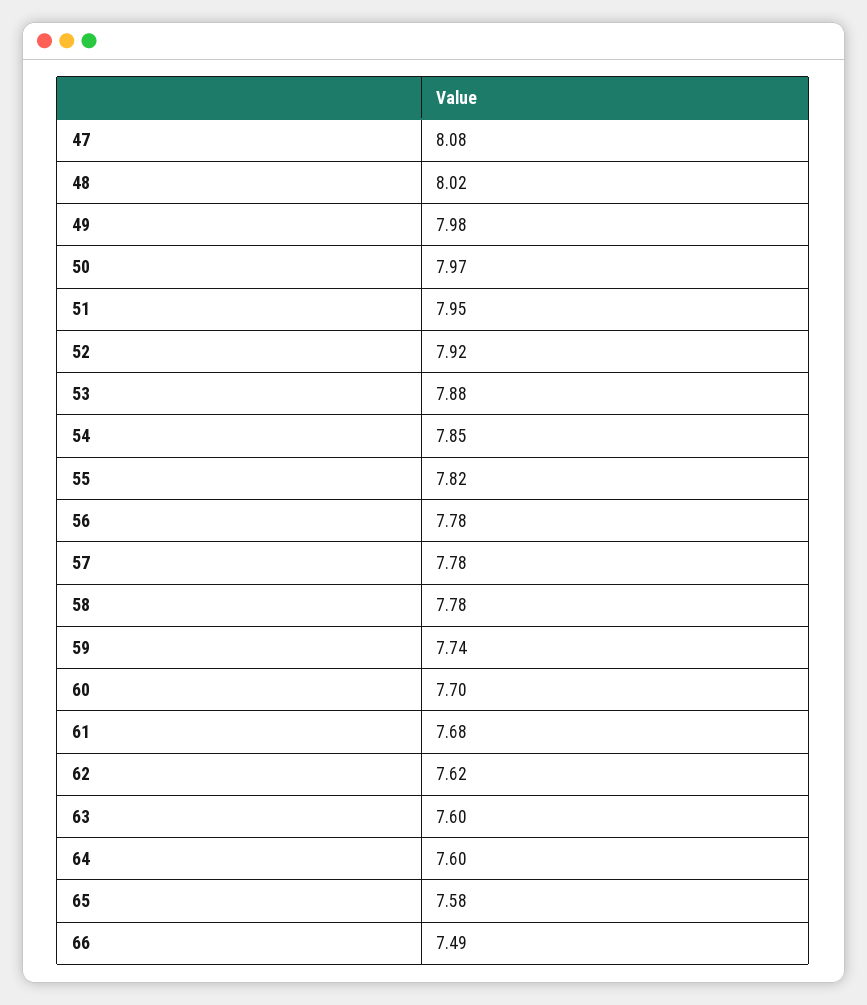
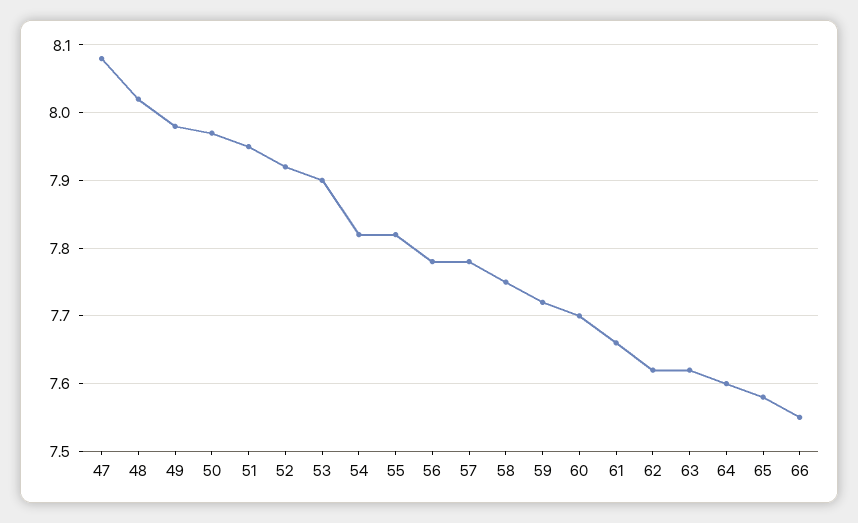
  {
    "47": 8.08,
    "48": 8.02,
    "49": 7.98,
    "50": 7.97,
    "51": 7.95,
    "52": 7.92,
-   "53": 7.88,
+   "53": 7.9,
-   "54": 7.85,
+   "54": 7.82,
    "55": 7.82,
    "56": 7.78,
    "57": 7.78,
-   "58": 7.78,
+   "58": 7.75,
-   "59": 7.74,
+   "59": 7.72,
    "60": 7.7,
-   "61": 7.68,
+   "61": 7.66,
    "62": 7.62,
-   "63": 7.6,
+   "63": 7.62,
    "64": 7.6,
    "65": 7.58,
-   "66": 7.49
+   "66": 7.55
  }

